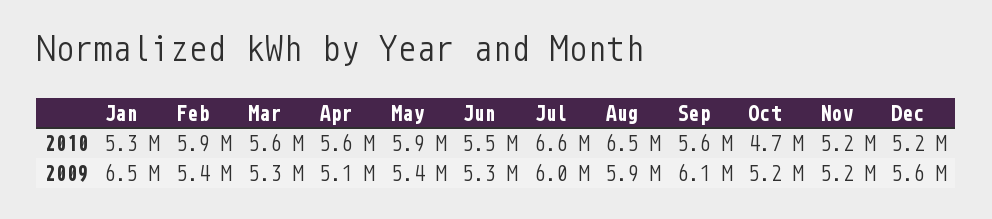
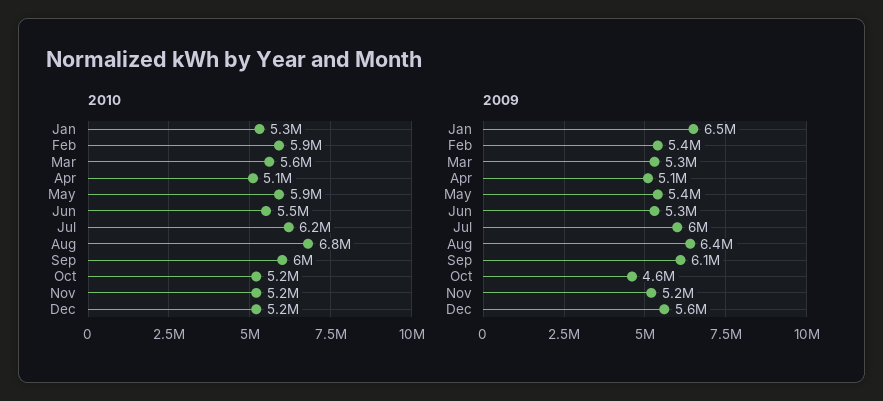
  {
    "2010": {
      "Jan": 5300000,
      "Feb": 5900000,
      "Mar": 5600000,
-     "Apr": 5600000,
+     "Apr": 5100000,
      "May": 5900000,
      "Jun": 5500000,
-     "Jul": 6600000,
+     "Jul": 6200000,
-     "Aug": 6500000,
+     "Aug": 6800000,
-     "Sep": 5600000,
+     "Sep": 6000000,
-     "Oct": 4700000,
+     "Oct": 5200000,
      "Nov": 5200000,
      "Dec": 5200000
    },
    "2009": {
      "Jan": 6500000,
      "Feb": 5400000,
      "Mar": 5300000,
      "Apr": 5100000,
      "May": 5400000,
      "Jun": 5300000,
      "Jul": 6000000,
-     "Aug": 5900000,
+     "Aug": 6400000,
      "Sep": 6100000,
-     "Oct": 5200000,
+     "Oct": 4600000,
      "Nov": 5200000,
      "Dec": 5600000
    }
  }

